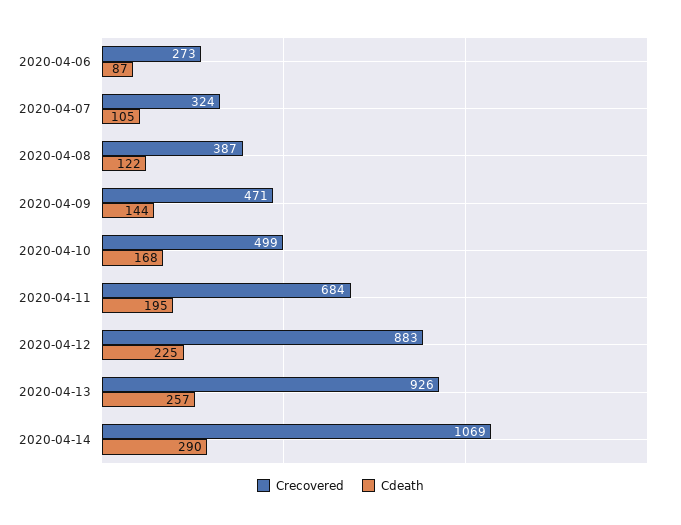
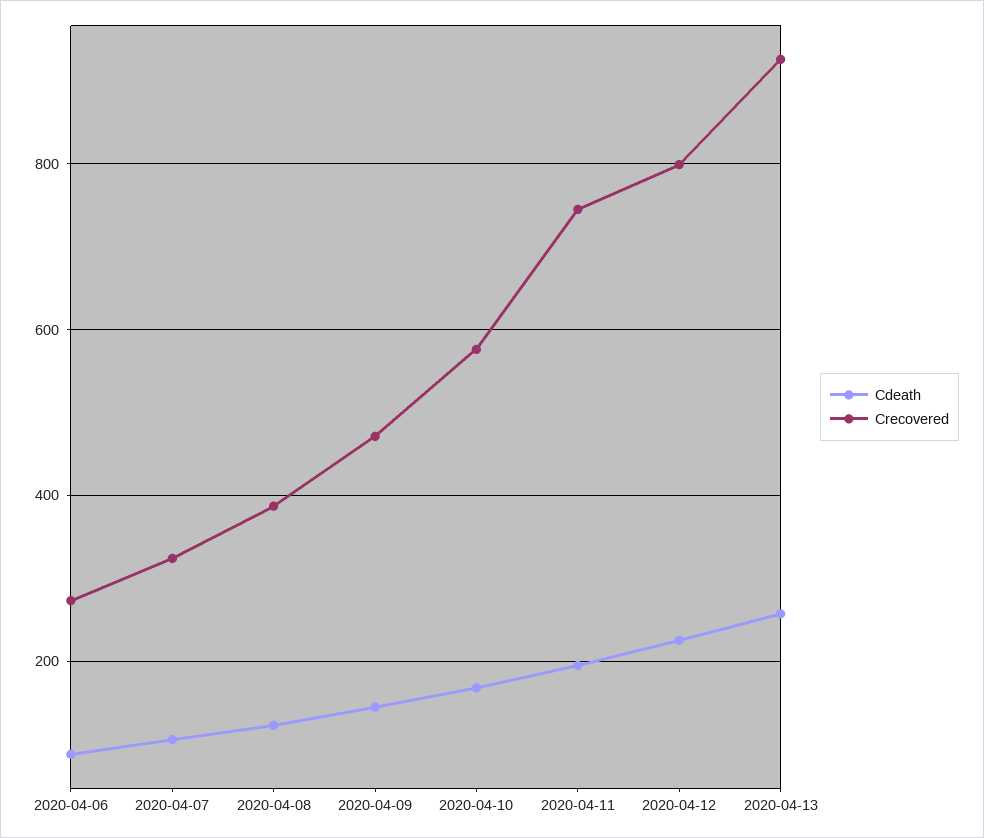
  {
    "Crecovered": {
      "2020-04-06": 273,
      "2020-04-07": 324,
      "2020-04-08": 387,
      "2020-04-09": 471,
-     "2020-04-10": 499,
+     "2020-04-10": 580,
-     "2020-04-11": 684,
+     "2020-04-11": 740,
-     "2020-04-12": 883,
+     "2020-04-12": 800,
-     "2020-04-13": 926,
+     "2020-04-13": 926
-     "2020-04-14": 1069
    },
    "Cdeath": {
      "2020-04-06": 87,
      "2020-04-07": 105,
      "2020-04-08": 122,
      "2020-04-09": 144,
      "2020-04-10": 168,
      "2020-04-11": 195,
      "2020-04-12": 225,
-     "2020-04-13": 257,
+     "2020-04-13": 257
-     "2020-04-14": 290
    }
  }

